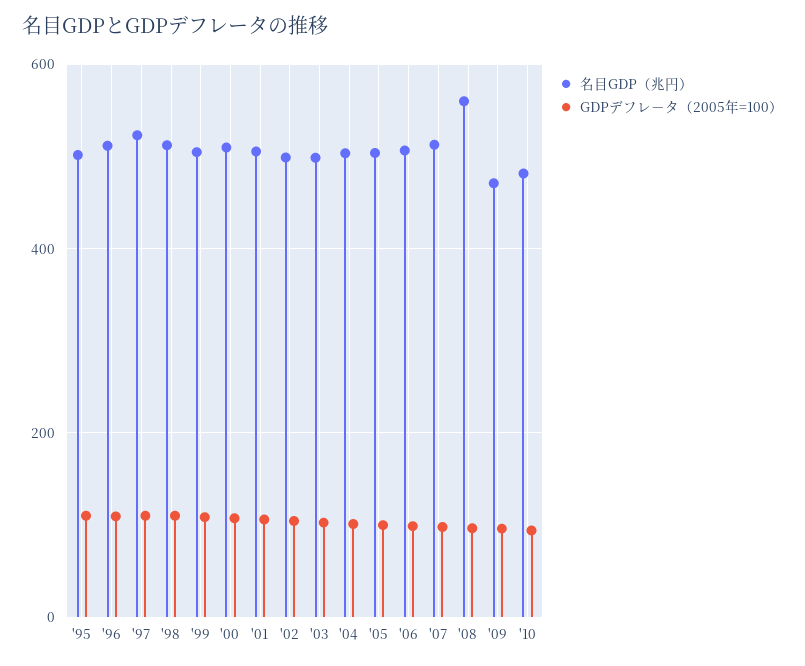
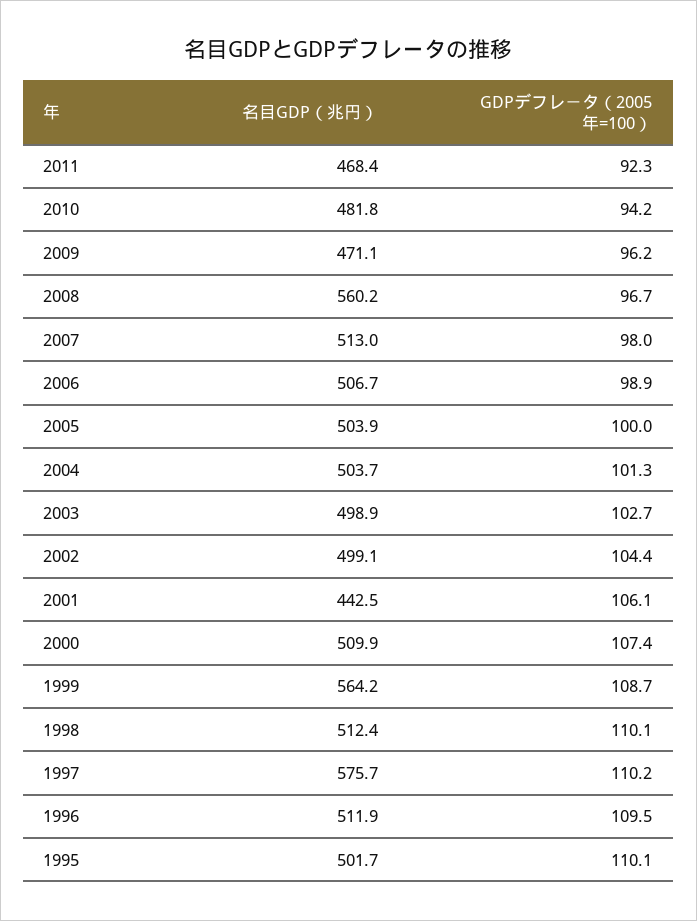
  {
    "名目GDP（兆円）": {
      "'95": 501.7,
      "'96": 511.9,
-     "'97": 520,
+     "'97": 575.7,
      "'98": 512.4,
-     "'99": 500,
+     "'99": 564.2,
      "'00": 509.9,
-     "'01": 500,
+     "'01": 442.5,
      "'02": 499.1,
      "'03": 498.9,
      "'04": 503.7,
      "'05": 503.9,
      "'06": 506.7,
      "'07": 513,
      "'08": 560.2,
      "'09": 471.1,
-     "'10": 481.8
+     "'10": 481.8,
+     "2011": 468.4
    },
    "GDPデフレ－タ（2005年=100）": {
      "'95": 110.1,
      "'96": 109.5,
      "'97": 110.2,
      "'98": 110.1,
      "'99": 108.7,
      "'00": 107.4,
      "'01": 106.1,
      "'02": 104.4,
      "'03": 102.7,
      "'04": 101.3,
      "'05": 100,
      "'06": 98.9,
      "'07": 98,
      "'08": 96.7,
      "'09": 96.2,
-     "'10": 94.2
+     "'10": 94.2,
+     "2011": 92.3
    }
  }

